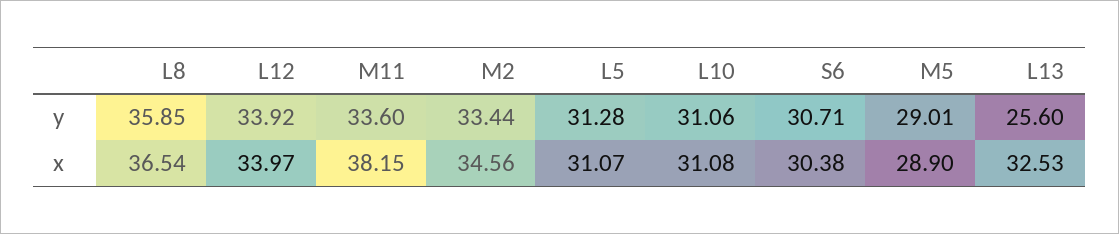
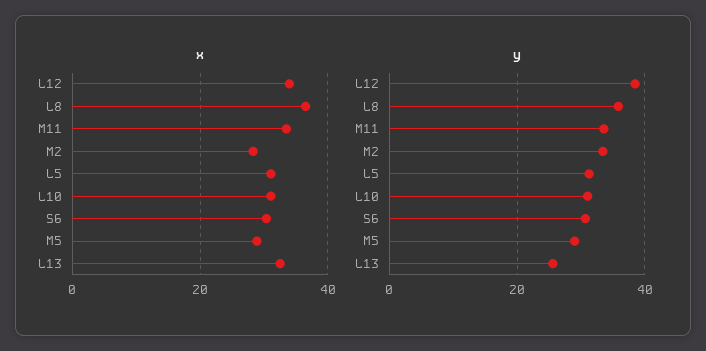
  {
    "y": {
      "L8": 35.85,
-     "L12": 33.92,
+     "L12": 38,
      "M11": 33.6,
      "M2": 33.44,
      "L5": 31.28,
      "L10": 31.06,
      "S6": 30.71,
      "M5": 29.01,
      "L13": 25.6
    },
    "x": {
      "L8": 36.54,
      "L12": 33.97,
-     "M11": 38.15,
+     "M11": 34,
-     "M2": 34.56,
+     "M2": 28,
      "L5": 31.07,
      "L10": 31.08,
      "S6": 30.38,
      "M5": 28.9,
      "L13": 32.53
    }
  }

